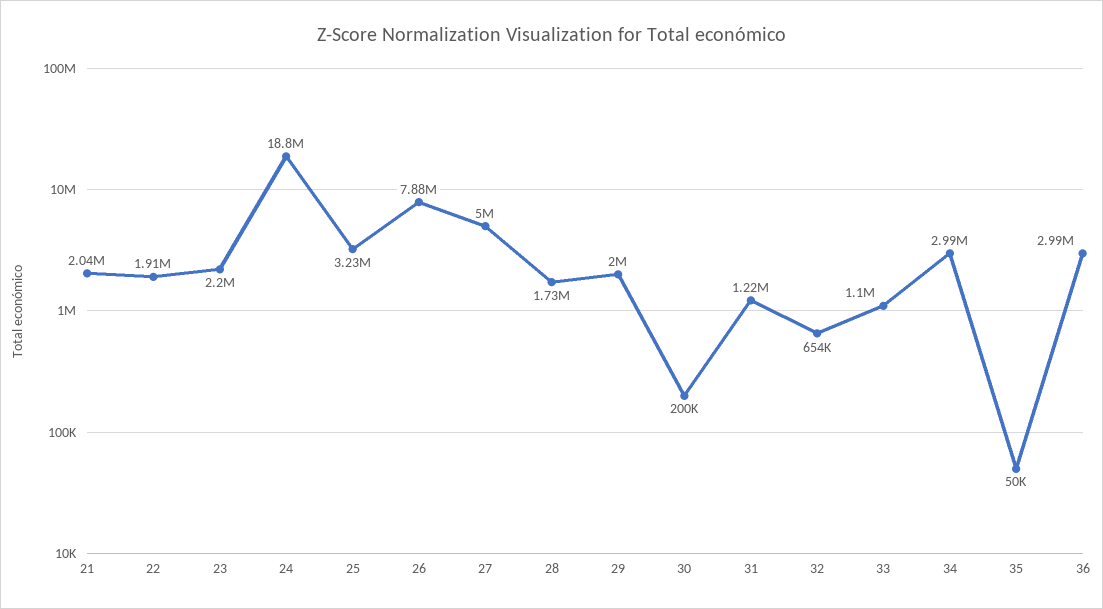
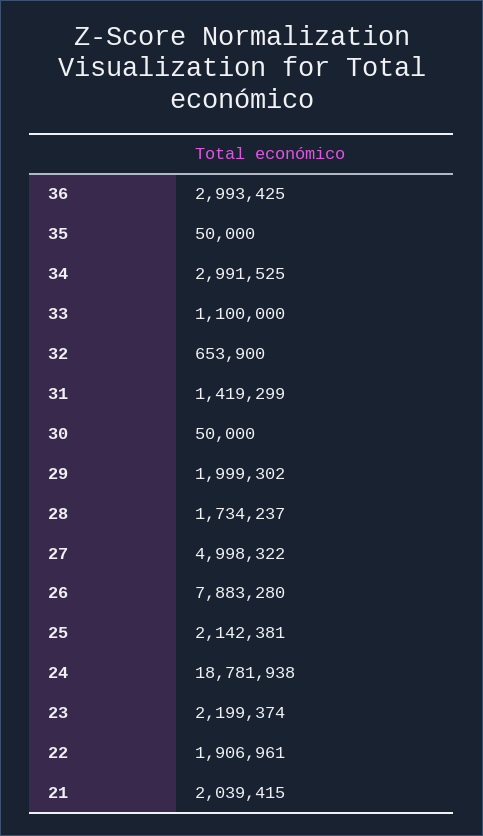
  {
    "21": 2039415,
    "22": 1906961,
    "23": 2199374,
    "24": 18781938,
-   "25": 3230000,
+   "25": 2142381,
    "26": 7883280,
    "27": 4998322,
    "28": 1734237,
    "29": 1999302,
-   "30": 200000,
+   "30": 50000,
-   "31": 1220000,
+   "31": 1419299,
    "32": 653900,
    "33": 1100000,
    "34": 2991525,
    "35": 50000,
    "36": 2993425
  }

